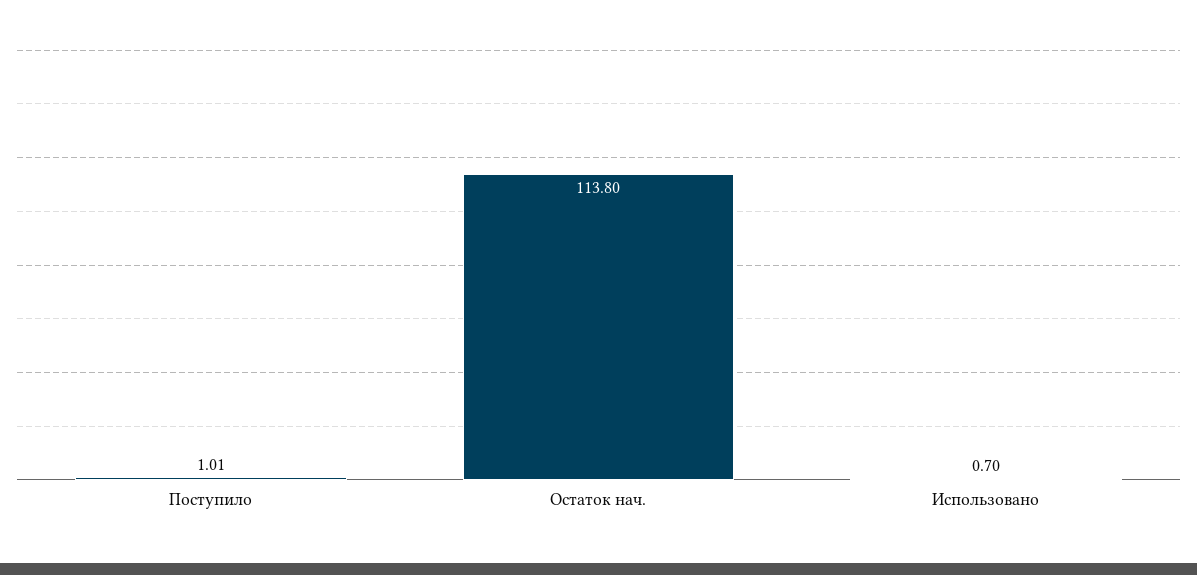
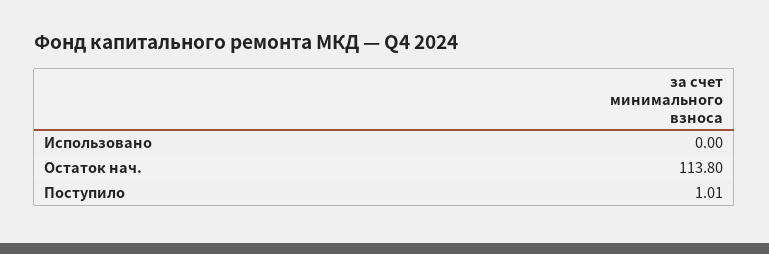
  {
    "Поступило": 1.01,
    "Остаток нач.": 113.8,
-   "Использовано": 0.7
+   "Использовано": 0
  }

